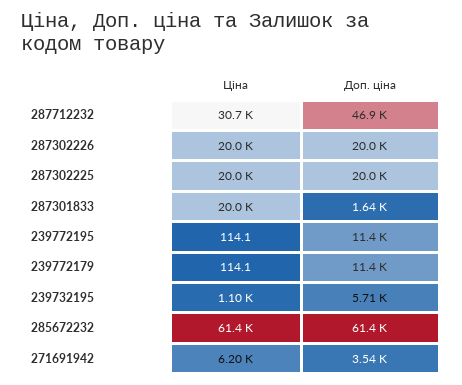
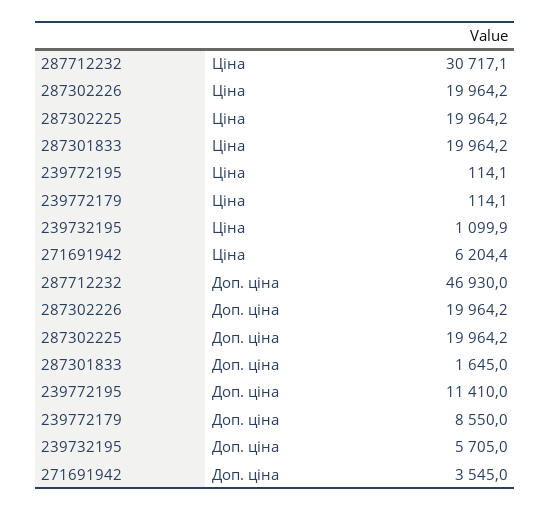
  {
    "Ціна": {
      "287712232": 30717.1,
      "287302226": 19964.2,
      "287302225": 19964.2,
      "287301833": 19964.2,
      "239772195": 114.1,
      "239772179": 114.1,
      "239732195": 1099.9,
-     "285672232": 61400,
      "271691942": 6204.4
    },
    "Доп. ціна": {
      "287712232": 46930,
      "287302226": 19964.2,
      "287302225": 19964.2,
      "287301833": 1645,
      "239772195": 11410,
-     "239772179": 11400,
+     "239772179": 8550,
      "239732195": 5705,
-     "285672232": 61400,
      "271691942": 3545
    }
  }

